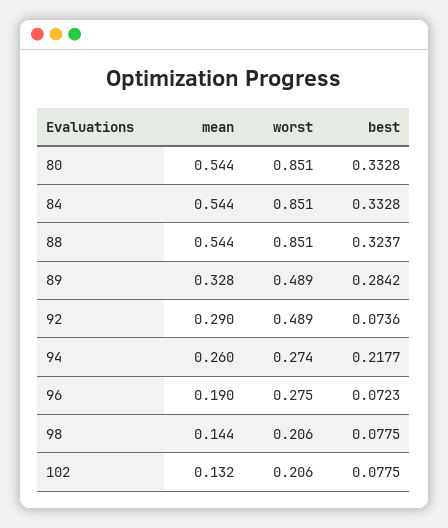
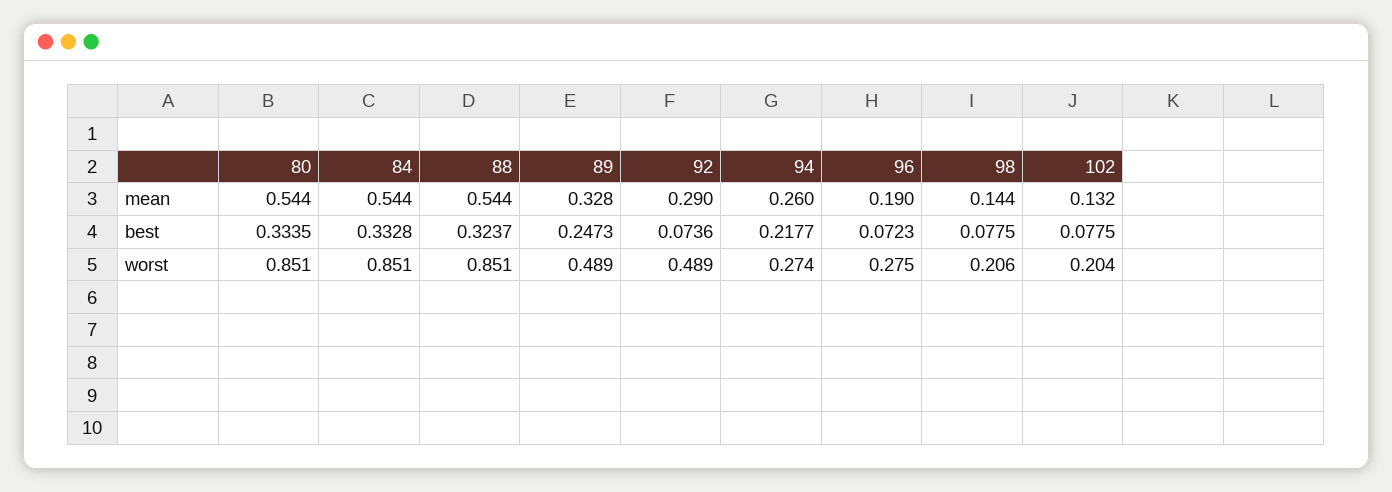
  {
    "mean": {
      "80": 0.544,
      "84": 0.544,
      "88": 0.544,
      "89": 0.328,
      "92": 0.29,
      "94": 0.26,
      "96": 0.19,
      "98": 0.144,
      "102": 0.132
    },
    "worst": {
      "80": 0.851,
      "84": 0.851,
      "88": 0.851,
      "89": 0.489,
      "92": 0.489,
      "94": 0.274,
      "96": 0.275,
      "98": 0.206,
-     "102": 0.206
+     "102": 0.204
    },
    "best": {
-     "80": 0.3328,
+     "80": 0.3335,
      "84": 0.3328,
      "88": 0.3237,
-     "89": 0.2842,
+     "89": 0.2473,
      "92": 0.0736,
      "94": 0.2177,
      "96": 0.0723,
      "98": 0.0775,
      "102": 0.0775
    }
  }

